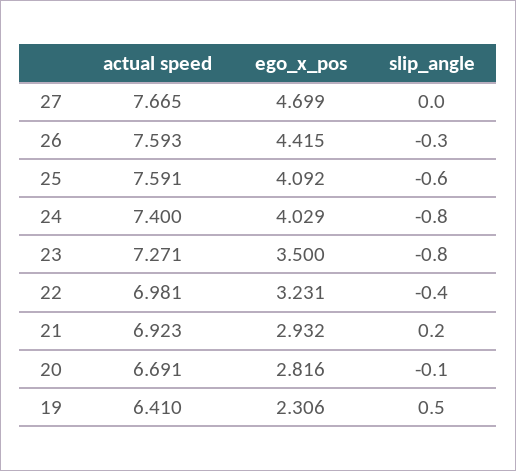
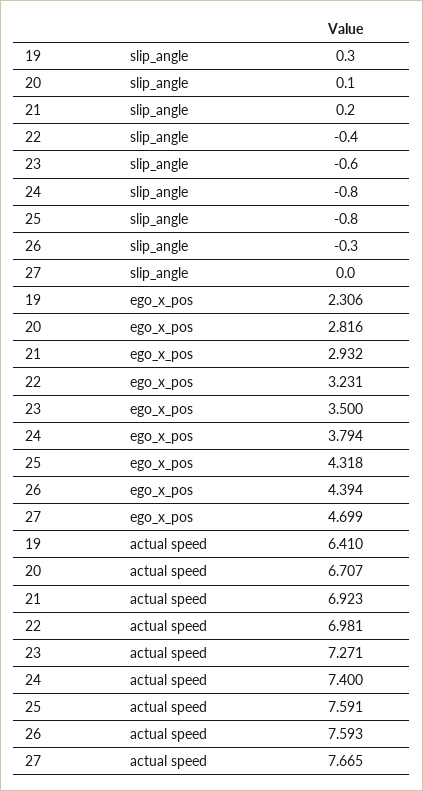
  {
    "actual speed": {
      "27": 7.665,
      "26": 7.593,
      "25": 7.591,
      "24": 7.4,
      "23": 7.271,
      "22": 6.981,
      "21": 6.923,
-     "20": 6.691,
+     "20": 6.707,
      "19": 6.41
    },
    "ego_x_pos": {
      "27": 4.699,
-     "26": 4.415,
+     "26": 4.394,
-     "25": 4.092,
+     "25": 4.318,
-     "24": 4.029,
+     "24": 3.794,
      "23": 3.5,
      "22": 3.231,
      "21": 2.932,
      "20": 2.816,
      "19": 2.306
    },
    "slip_angle": {
      "27": 0,
      "26": -0.3,
-     "25": -0.6,
+     "25": -0.8,
      "24": -0.8,
-     "23": -0.8,
+     "23": -0.6,
      "22": -0.4,
      "21": 0.2,
-     "20": -0.1,
+     "20": 0.1,
-     "19": 0.5
+     "19": 0.3
    }
  }

